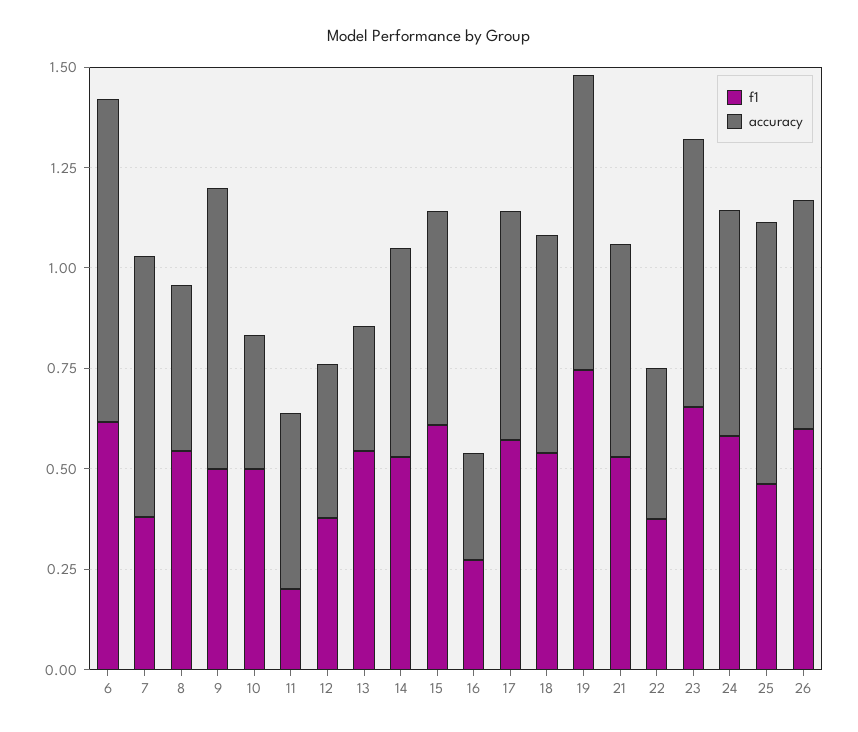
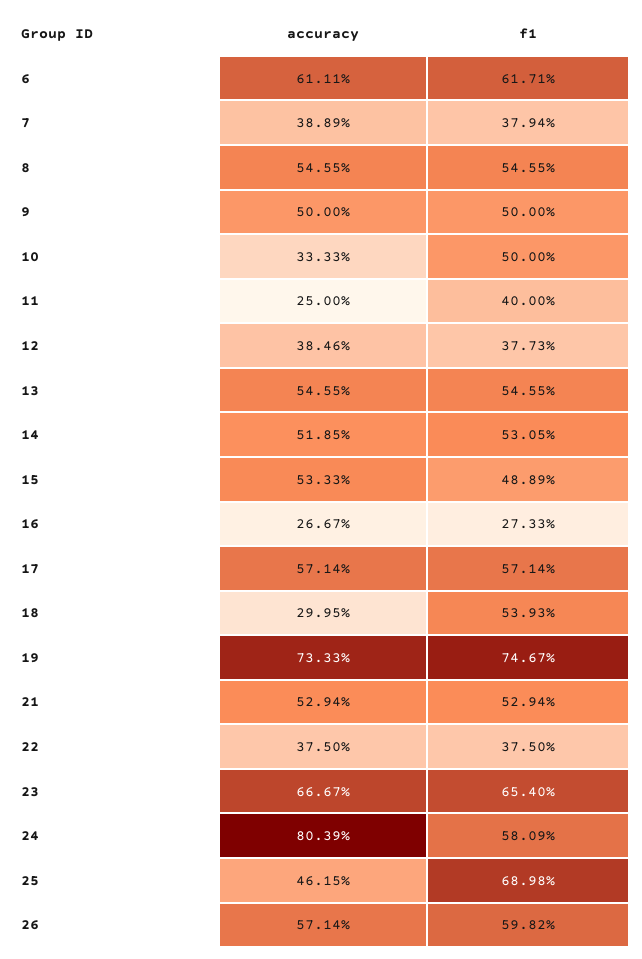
  {
    "f1": {
      "6": 0.6171,
      "7": 0.3794,
      "8": 0.5455,
      "9": 0.5,
      "10": 0.5,
-     "11": 0.2,
+     "11": 0.4,
      "12": 0.3773,
      "13": 0.5455,
      "14": 0.5305,
-     "15": 0.6,
+     "15": 0.4889,
      "16": 0.2733,
      "17": 0.5714,
      "18": 0.5393,
      "19": 0.7467,
      "21": 0.5294,
      "22": 0.375,
      "23": 0.654,
      "24": 0.5809,
-     "25": 0.45,
+     "25": 0.6898,
      "26": 0.5982
    },
    "accuracy": {
-     "6": 0.8,
+     "6": 0.6111,
-     "7": 0.65,
+     "7": 0.3889,
-     "8": 0.4,
+     "8": 0.5455,
-     "9": 0.7,
+     "9": 0.5,
      "10": 0.3333,
-     "11": 0.45,
+     "11": 0.25,
      "12": 0.3846,
-     "13": 0.3,
+     "13": 0.5455,
      "14": 0.5185,
      "15": 0.5333,
      "16": 0.2667,
      "17": 0.5714,
-     "18": 0.55,
+     "18": 0.2995,
      "19": 0.7333,
      "21": 0.5294,
      "22": 0.375,
      "23": 0.6667,
-     "24": 0.55,
+     "24": 0.8039,
-     "25": 0.65,
+     "25": 0.4615,
      "26": 0.5714
    }
  }

